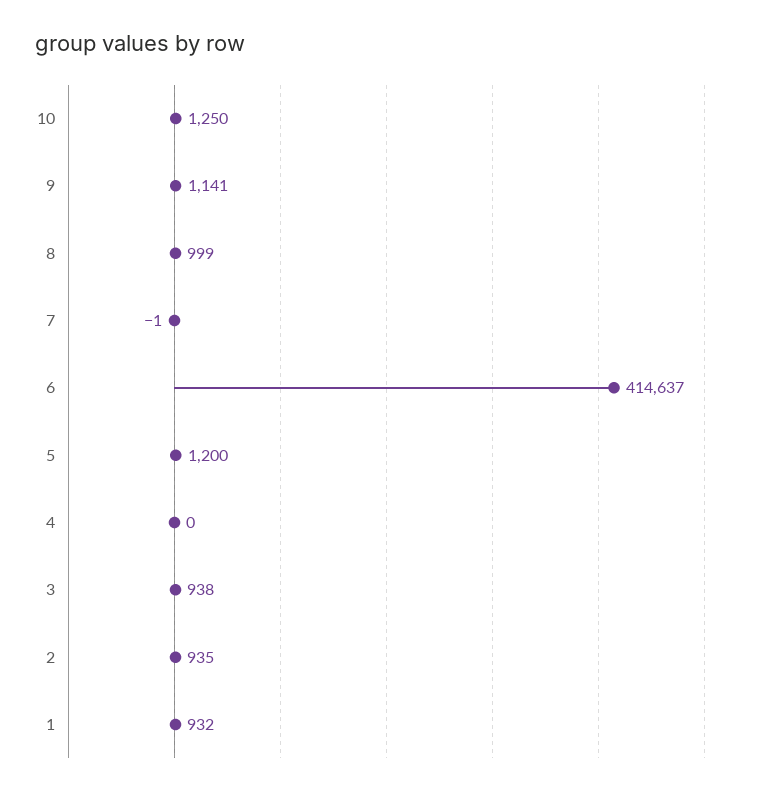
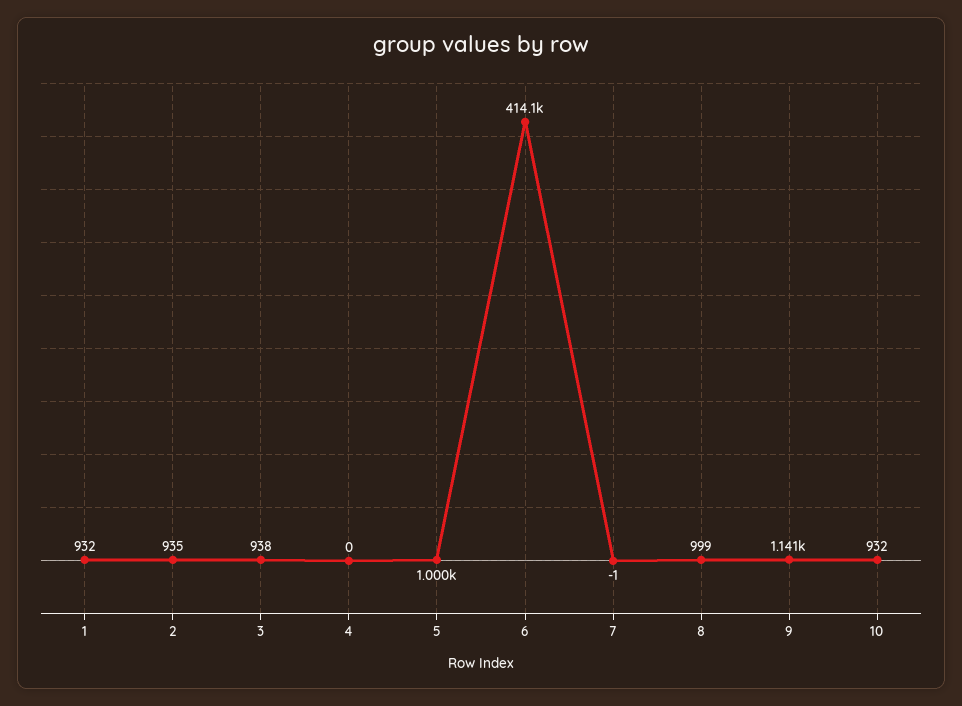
  {
-   "10": 1250,
+   "10": 932,
    "9": 1141,
    "8": 999,
    "7": -1,
-   "6": 414637,
+   "6": 414100,
-   "5": 1200,
+   "5": 1000,
    "4": 0,
    "3": 938,
    "2": 935,
    "1": 932
  }

